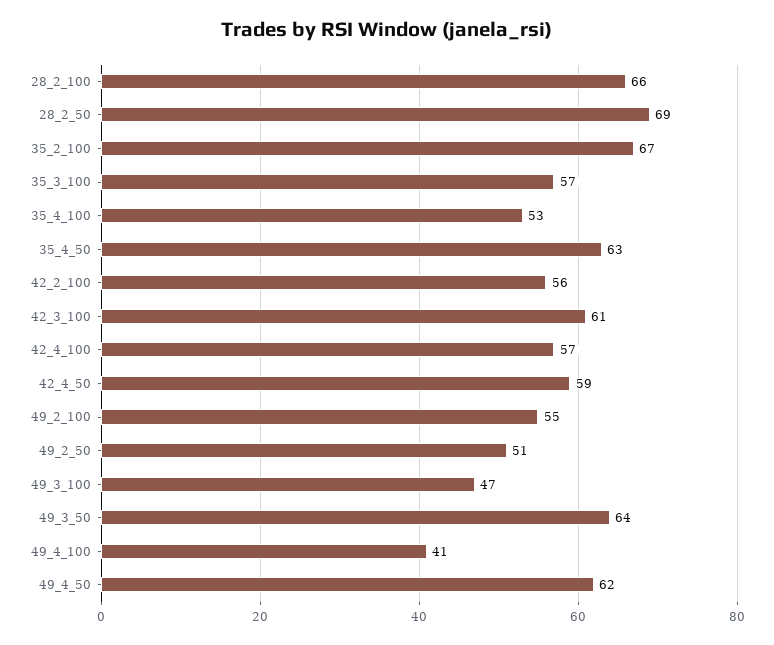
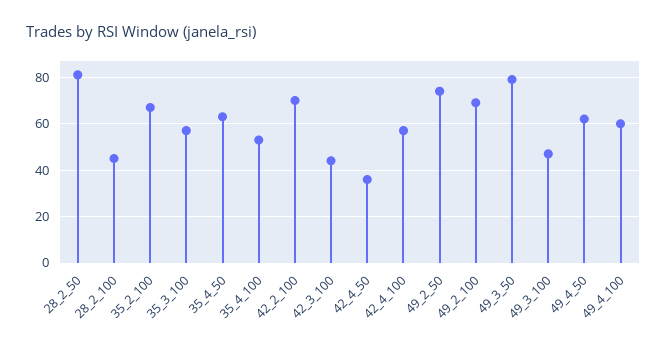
  {
-   "28_2_100": 66,
+   "28_2_100": 45,
-   "28_2_50": 69,
+   "28_2_50": 80,
    "35_2_100": 67,
    "35_3_100": 57,
    "35_4_100": 53,
    "35_4_50": 63,
-   "42_2_100": 56,
+   "42_2_100": 70,
-   "42_3_100": 61,
+   "42_3_100": 45,
    "42_4_100": 57,
-   "42_4_50": 59,
+   "42_4_50": 35,
-   "49_2_100": 55,
+   "49_2_100": 70,
-   "49_2_50": 51,
+   "49_2_50": 75,
    "49_3_100": 47,
-   "49_3_50": 64,
+   "49_3_50": 80,
-   "49_4_100": 41,
+   "49_4_100": 60,
    "49_4_50": 62
  }

